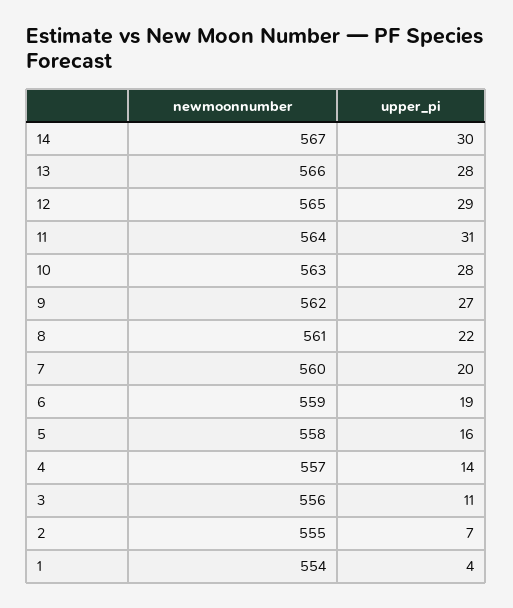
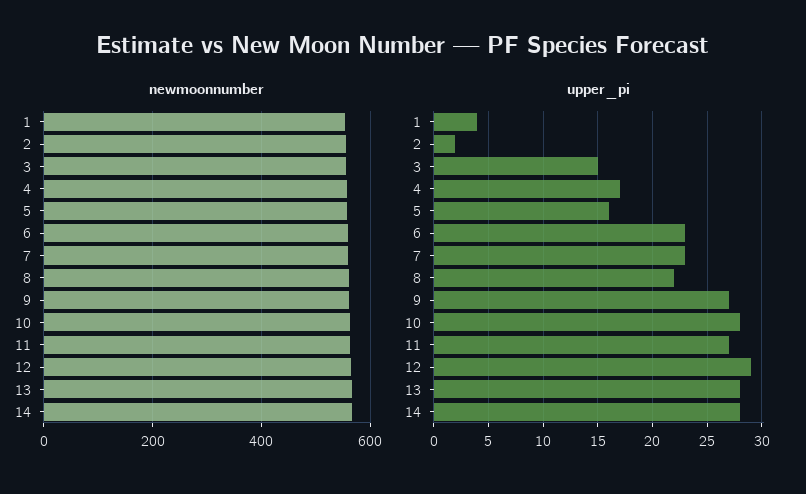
  {
    "newmoonnumber": {
      "14": 567,
      "13": 566,
      "12": 565,
      "11": 564,
      "10": 563,
      "9": 562,
      "8": 561,
      "7": 560,
      "6": 559,
      "5": 558,
      "4": 557,
      "3": 556,
      "2": 555,
      "1": 554
    },
    "upper_pi": {
-     "14": 30,
+     "14": 28,
      "13": 28,
      "12": 29,
-     "11": 31,
+     "11": 27,
      "10": 28,
      "9": 27,
      "8": 22,
-     "7": 20,
+     "7": 23,
-     "6": 19,
+     "6": 23,
      "5": 16,
-     "4": 14,
+     "4": 17,
-     "3": 11,
+     "3": 15,
-     "2": 7,
+     "2": 2,
      "1": 4
    }
  }

